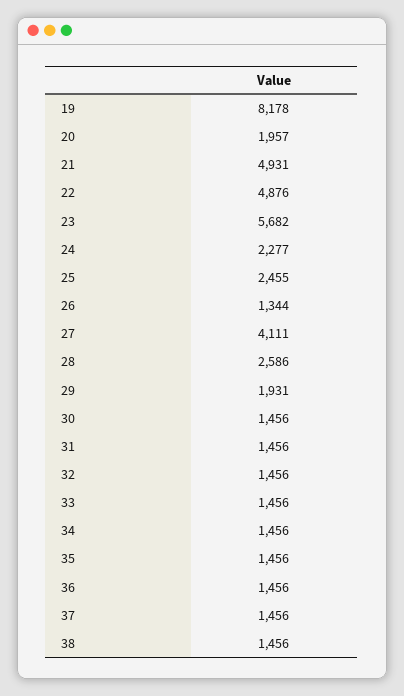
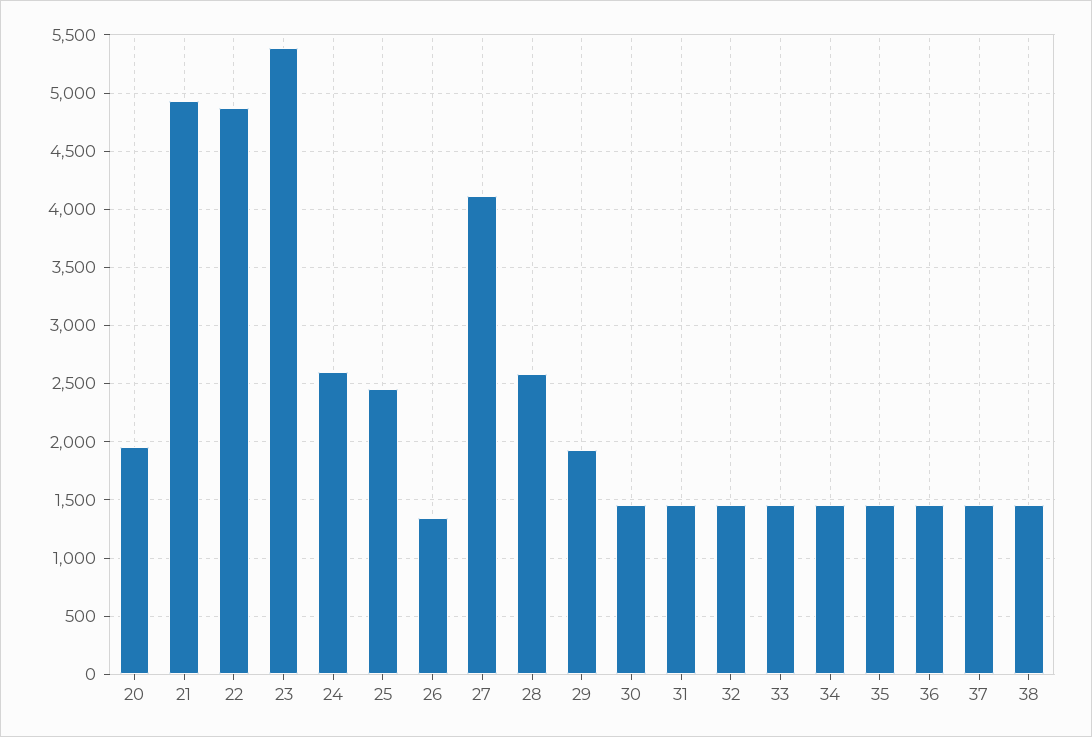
  {
-   "19": 8178,
    "20": 1957,
    "21": 4931,
    "22": 4876,
-   "23": 5682,
+   "23": 5400,
-   "24": 2277,
+   "24": 2600,
    "25": 2455,
    "26": 1344,
    "27": 4111,
    "28": 2586,
    "29": 1931,
    "30": 1456,
    "31": 1456,
    "32": 1456,
    "33": 1456,
    "34": 1456,
    "35": 1456,
    "36": 1456,
    "37": 1456,
    "38": 1456
  }

